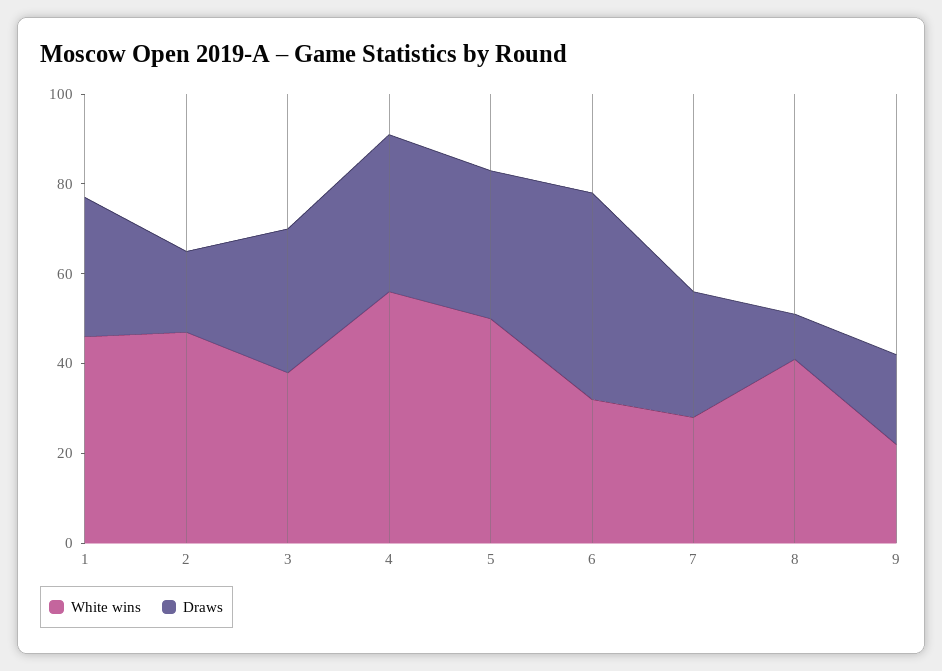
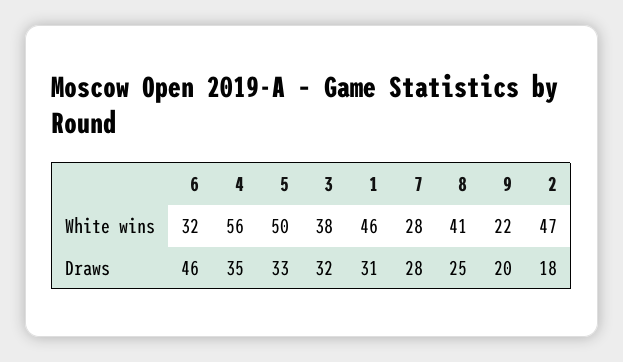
  {
    "White wins": {
      "1": 46,
      "2": 47,
      "3": 38,
      "4": 56,
      "5": 50,
      "6": 32,
      "7": 28,
      "8": 41,
      "9": 22
    },
    "Draws": {
      "1": 31,
      "2": 18,
      "3": 32,
      "4": 35,
      "5": 33,
      "6": 46,
      "7": 28,
-     "8": 10,
+     "8": 25,
      "9": 20
    }
  }

